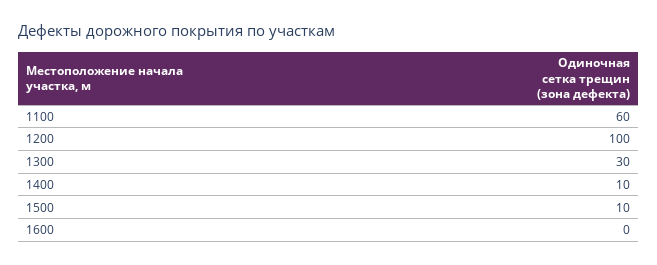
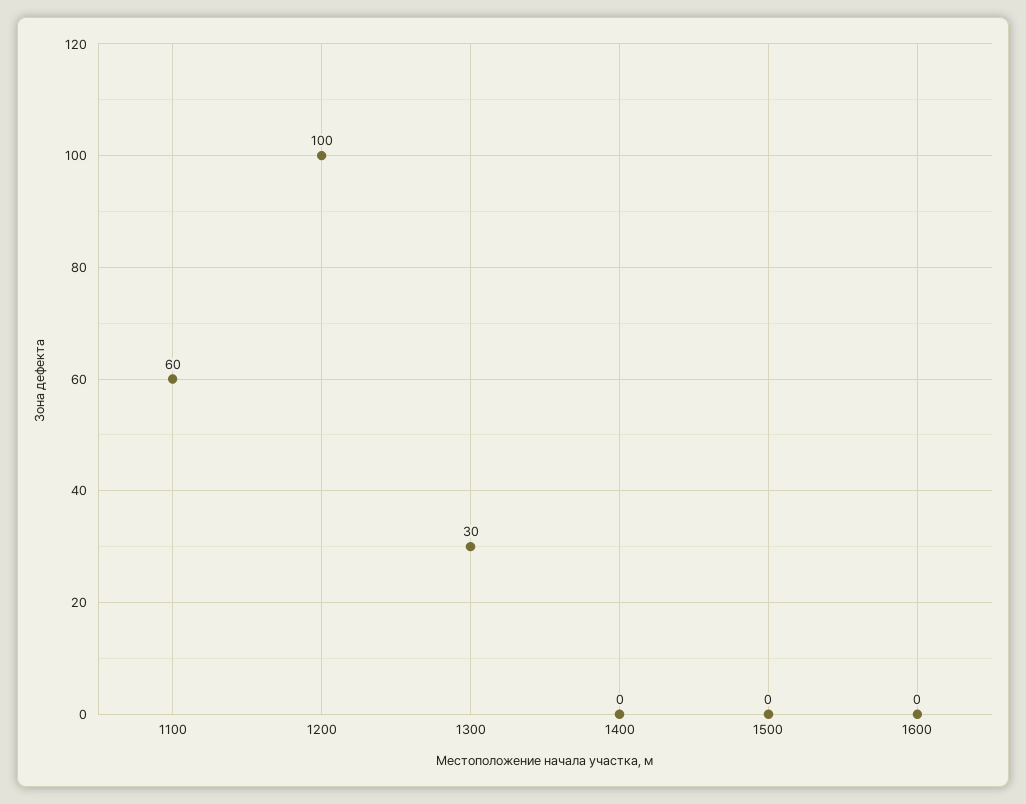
  {
    "1100": 60,
    "1200": 100,
    "1300": 30,
-   "1400": 10,
+   "1400": 0,
-   "1500": 10,
+   "1500": 0,
    "1600": 0
  }

